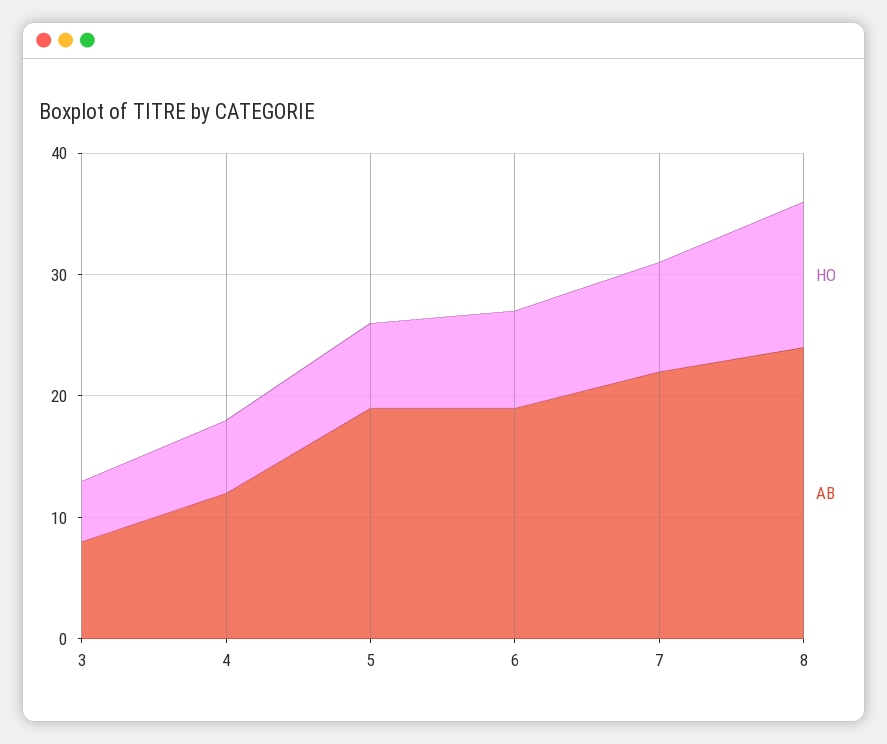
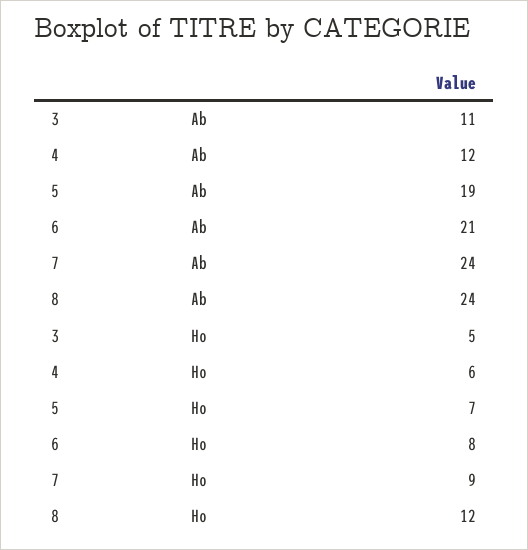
  {
    "HO": {
      "3": 5,
      "4": 6,
      "5": 7,
      "6": 8,
      "7": 9,
      "8": 12
    },
    "AB": {
-     "3": 8,
+     "3": 11,
      "4": 12,
      "5": 19,
-     "6": 19,
+     "6": 21,
-     "7": 22,
+     "7": 24,
      "8": 24
    }
  }

